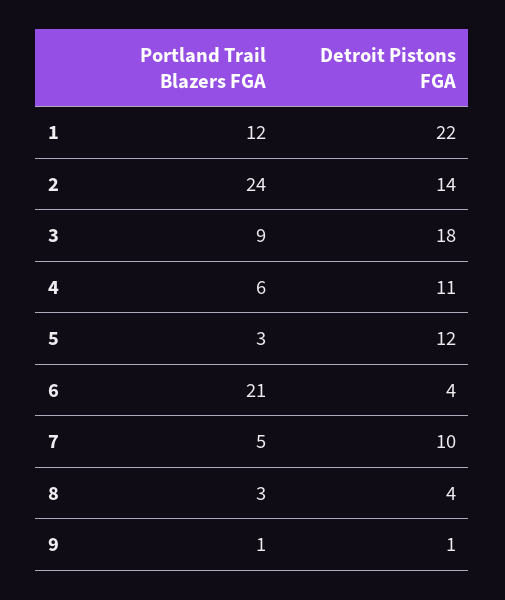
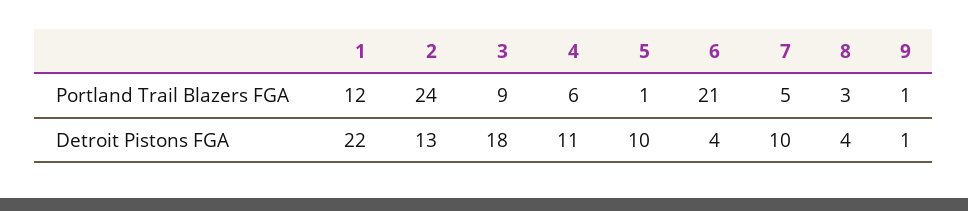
  {
    "Portland Trail Blazers FGA": {
      "1": 12,
      "2": 24,
      "3": 9,
      "4": 6,
-     "5": 3,
+     "5": 1,
      "6": 21,
      "7": 5,
      "8": 3,
      "9": 1
    },
    "Detroit Pistons FGA": {
      "1": 22,
-     "2": 14,
+     "2": 13,
      "3": 18,
      "4": 11,
-     "5": 12,
+     "5": 10,
      "6": 4,
      "7": 10,
      "8": 4,
      "9": 1
    }
  }

